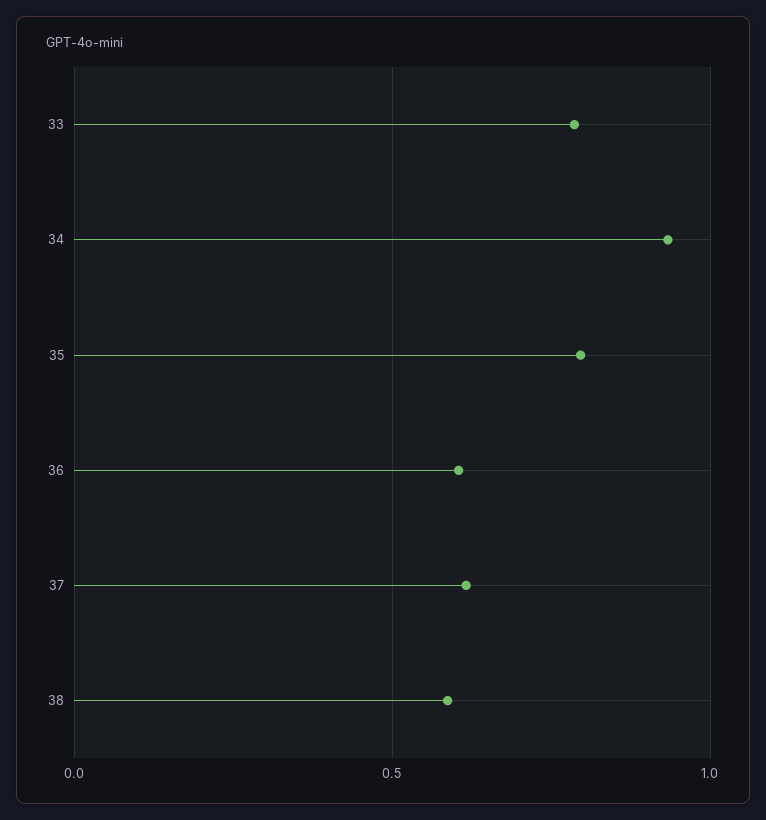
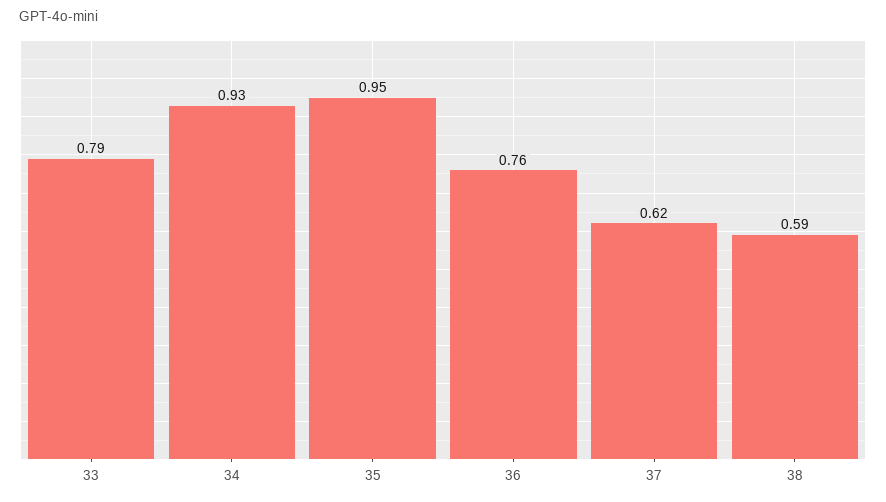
  {
    "33": 0.79,
    "34": 0.93,
-   "35": 0.8,
+   "35": 0.95,
-   "36": 0.6,
+   "36": 0.76,
    "37": 0.62,
    "38": 0.59
  }

